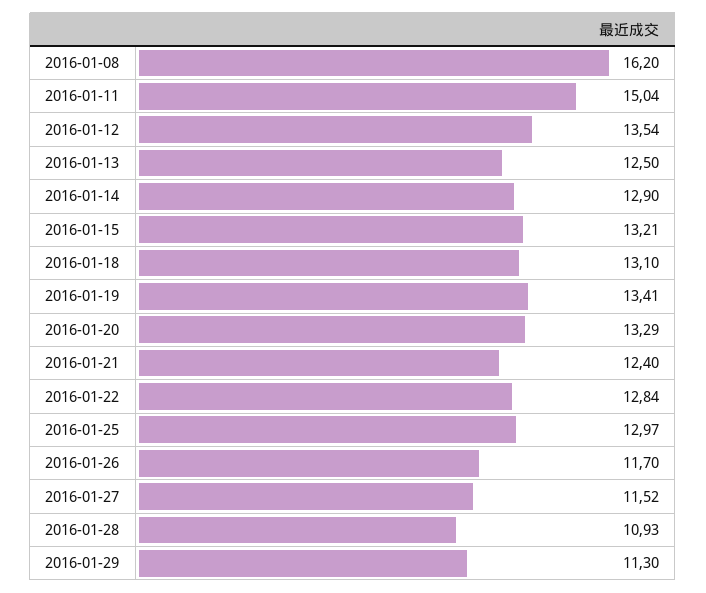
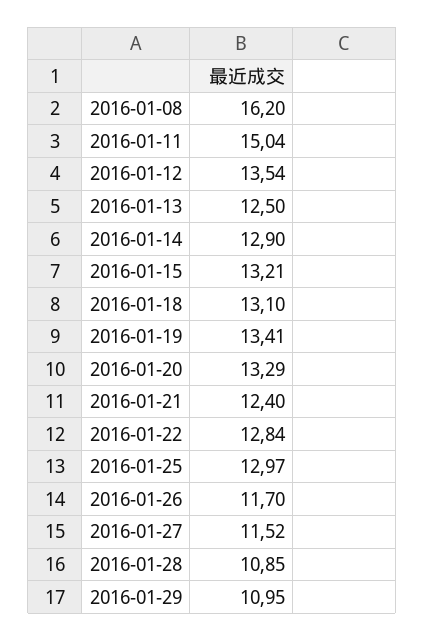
  {
    "2016-01-08": 16.2,
    "2016-01-11": 15.04,
    "2016-01-12": 13.54,
    "2016-01-13": 12.5,
    "2016-01-14": 12.9,
    "2016-01-15": 13.21,
    "2016-01-18": 13.1,
    "2016-01-19": 13.41,
    "2016-01-20": 13.29,
    "2016-01-21": 12.4,
    "2016-01-22": 12.84,
    "2016-01-25": 12.97,
    "2016-01-26": 11.7,
    "2016-01-27": 11.52,
-   "2016-01-28": 10.93,
+   "2016-01-28": 10.85,
-   "2016-01-29": 11.3
+   "2016-01-29": 10.95
  }

